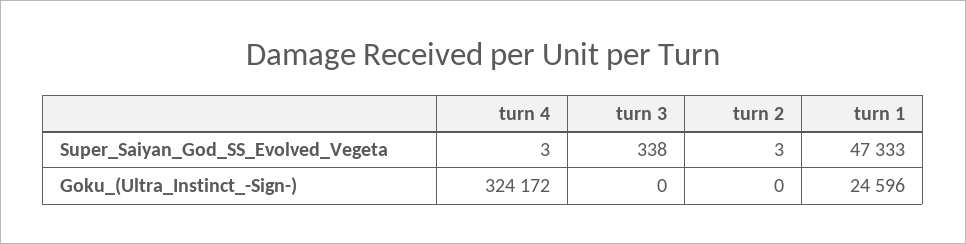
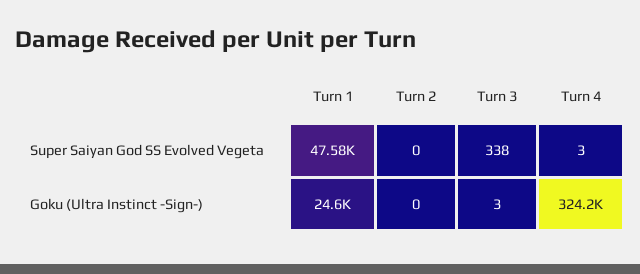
  {
    "turn 4": {
      "Super_Saiyan_God_SS_Evolved_Vegeta": 3,
      "Goku_(Ultra_Instinct_-Sign-)": 324172
    },
    "turn 3": {
      "Super_Saiyan_God_SS_Evolved_Vegeta": 338,
-     "Goku_(Ultra_Instinct_-Sign-)": 0
+     "Goku_(Ultra_Instinct_-Sign-)": 3
    },
    "turn 2": {
-     "Super_Saiyan_God_SS_Evolved_Vegeta": 3,
+     "Super_Saiyan_God_SS_Evolved_Vegeta": 0,
      "Goku_(Ultra_Instinct_-Sign-)": 0
    },
    "turn 1": {
-     "Super_Saiyan_God_SS_Evolved_Vegeta": 47333,
+     "Super_Saiyan_God_SS_Evolved_Vegeta": 47580,
      "Goku_(Ultra_Instinct_-Sign-)": 24596
    }
  }

